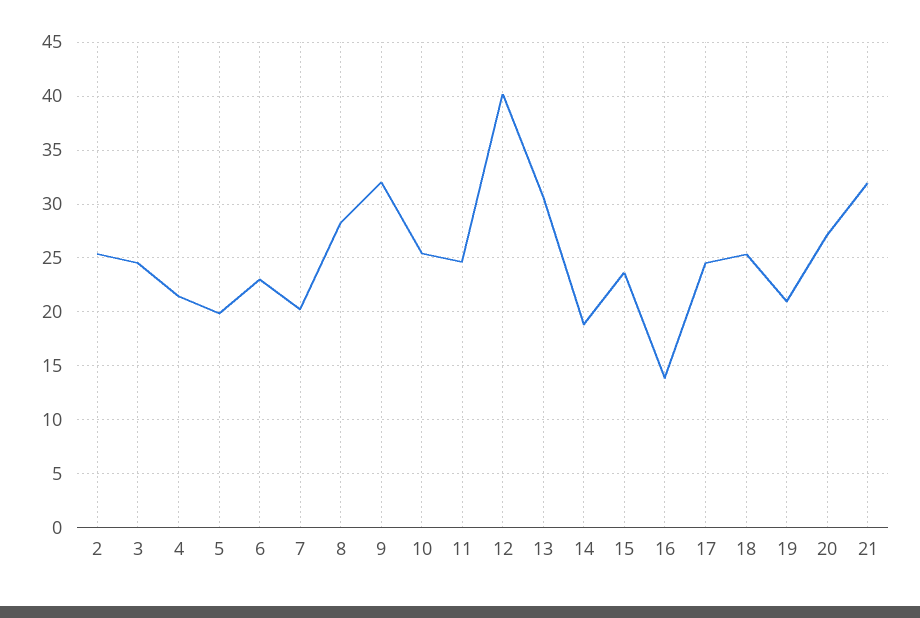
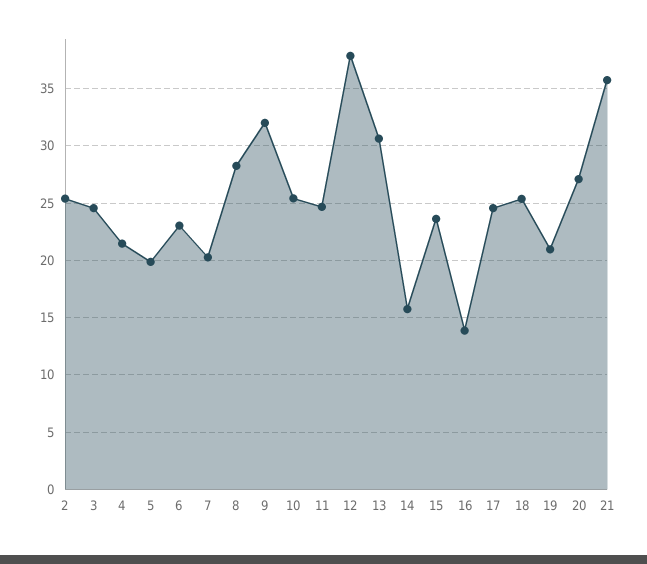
  {
    "2": 25,
    "3": 25,
    "4": 21,
    "5": 20,
    "6": 23,
    "7": 20,
    "8": 28,
    "9": 32,
    "10": 25,
    "11": 25,
-   "12": 40,
+   "12": 38,
    "13": 31,
-   "14": 19,
+   "14": 16,
    "15": 24,
    "16": 14,
    "17": 25,
    "18": 25,
    "19": 21,
    "20": 27,
-   "21": 32
+   "21": 36
  }

